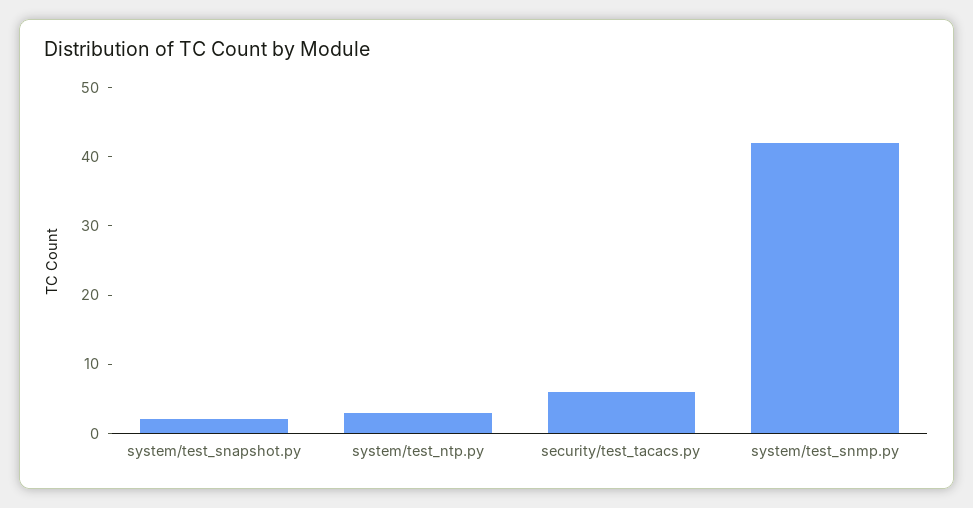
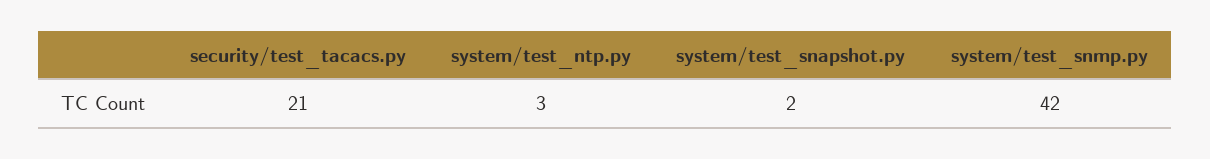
  {
    "system/test_snapshot.py": 2,
    "system/test_ntp.py": 3,
-   "security/test_tacacs.py": 5,
+   "security/test_tacacs.py": 21,
    "system/test_snmp.py": 42
  }

